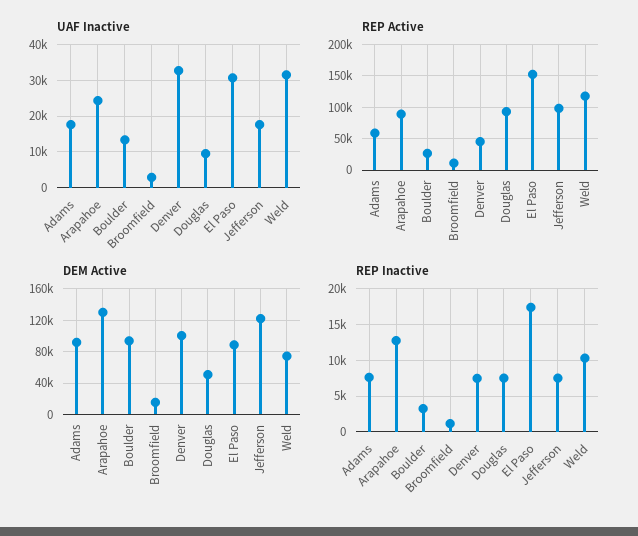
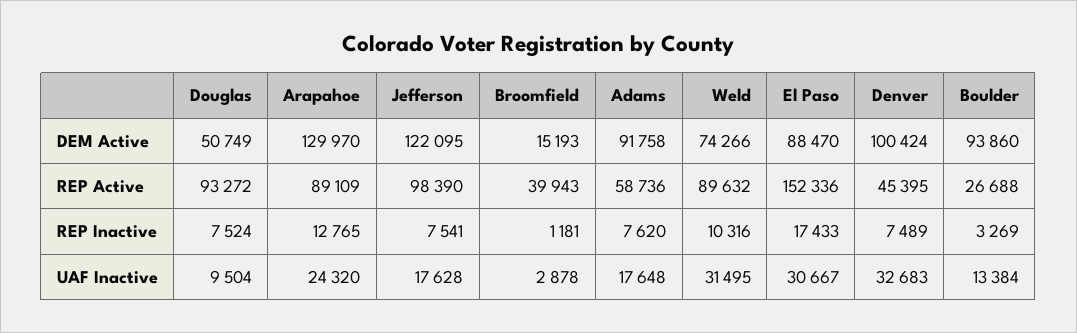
  {
    "UAF Inactive": {
      "Adams": 17648,
      "Arapahoe": 24320,
      "Boulder": 13384,
      "Broomfield": 2878,
      "Denver": 32683,
      "Douglas": 9504,
      "El Paso": 30667,
      "Jefferson": 17628,
      "Weld": 31495
    },
    "REP Active": {
      "Adams": 58736,
      "Arapahoe": 89109,
      "Boulder": 26688,
-     "Broomfield": 10000,
+     "Broomfield": 39943,
      "Denver": 45395,
      "Douglas": 93272,
      "El Paso": 152336,
      "Jefferson": 98390,
-     "Weld": 120000
+     "Weld": 89632
    },
    "DEM Active": {
      "Adams": 91758,
      "Arapahoe": 129970,
      "Boulder": 93860,
      "Broomfield": 15193,
      "Denver": 100424,
      "Douglas": 50749,
      "El Paso": 88470,
      "Jefferson": 122095,
      "Weld": 74266
    },
    "REP Inactive": {
      "Adams": 7620,
      "Arapahoe": 12765,
      "Boulder": 3269,
      "Broomfield": 1181,
      "Denver": 7489,
      "Douglas": 7524,
      "El Paso": 17433,
      "Jefferson": 7541,
      "Weld": 10316
    }
  }

